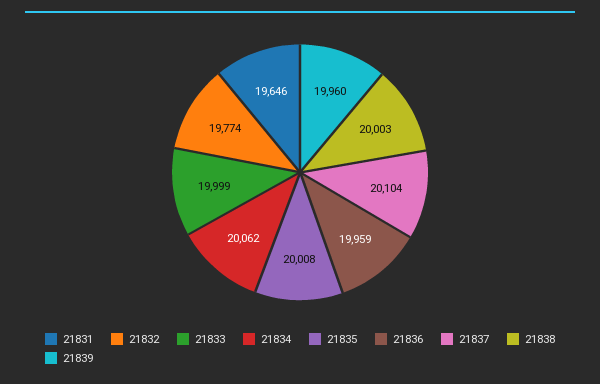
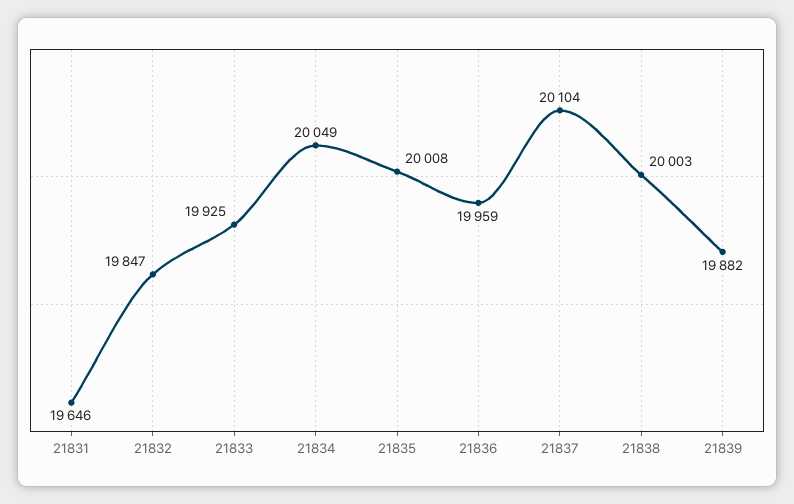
  {
    "21831": 19646,
-   "21832": 19774,
+   "21832": 19847,
-   "21833": 19999,
+   "21833": 19925,
-   "21834": 20062,
+   "21834": 20049,
    "21835": 20008,
    "21836": 19959,
    "21837": 20104,
    "21838": 20003,
-   "21839": 19960
+   "21839": 19882
  }

